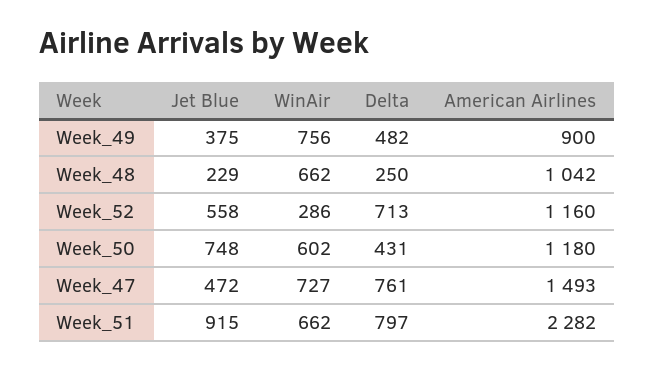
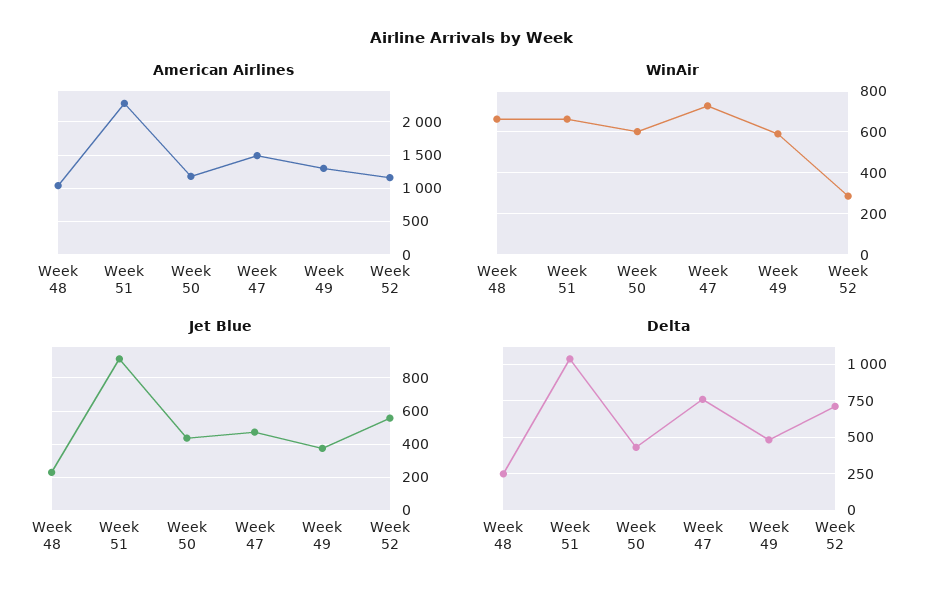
  {
    "Jet Blue": {
      "Week_49": 375,
      "Week_48": 229,
      "Week_52": 558,
-     "Week_50": 748,
+     "Week_50": 450,
      "Week_47": 472,
      "Week_51": 915
    },
    "WinAir": {
-     "Week_49": 756,
+     "Week_49": 600,
      "Week_48": 662,
      "Week_52": 286,
      "Week_50": 602,
      "Week_47": 727,
      "Week_51": 662
    },
    "Delta": {
      "Week_49": 482,
      "Week_48": 250,
      "Week_52": 713,
      "Week_50": 431,
      "Week_47": 761,
-     "Week_51": 797
+     "Week_51": 1050
    },
    "American Airlines": {
-     "Week_49": 900,
+     "Week_49": 1300,
      "Week_48": 1042,
      "Week_52": 1160,
      "Week_50": 1180,
      "Week_47": 1493,
      "Week_51": 2282
    }
  }

